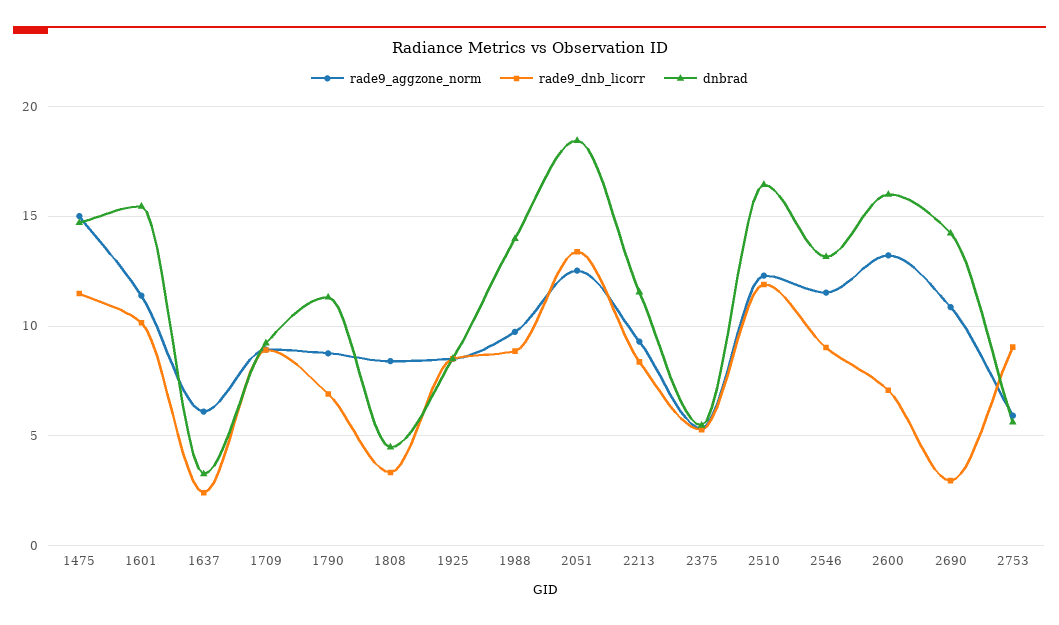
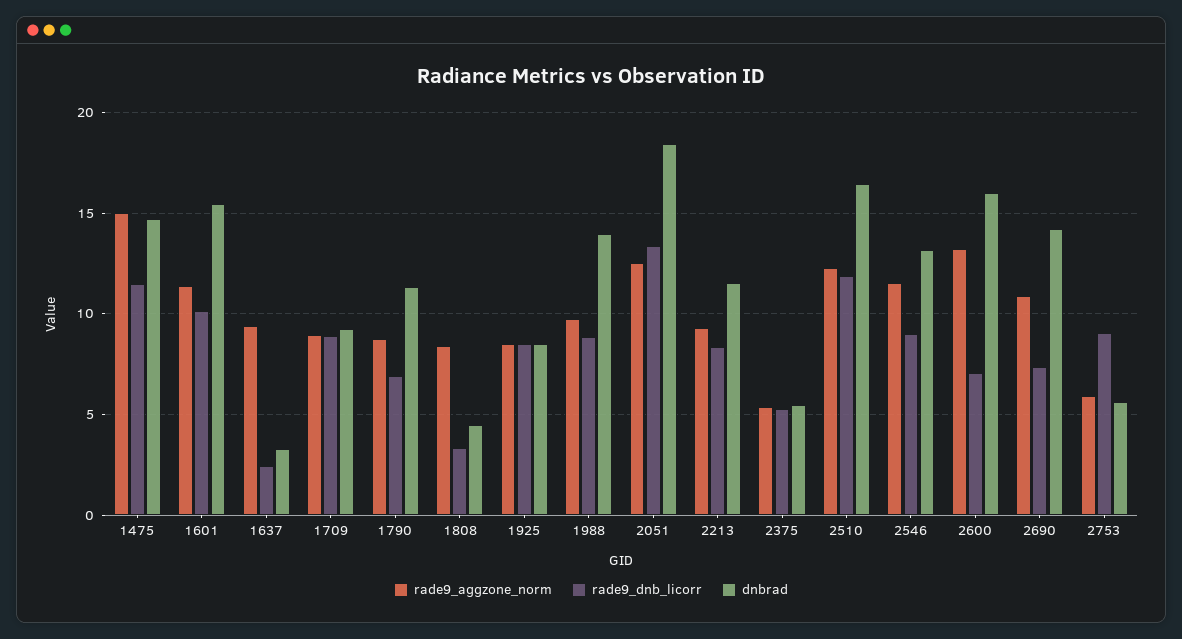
  {
    "rade9_aggzone_norm": {
      "1475": 15,
      "1601": 11.5,
-     "1637": 6,
+     "1637": 9.5,
      "1709": 9,
      "1790": 9,
      "1808": 8.5,
      "1925": 8.5,
      "1988": 9.5,
      "2051": 12.5,
      "2213": 9.5,
      "2375": 5.5,
      "2510": 12.5,
      "2546": 11.5,
      "2600": 13,
      "2690": 11,
      "2753": 6
    },
    "rade9_dnb_licorr": {
      "1475": 11.5,
      "1601": 10,
      "1637": 2.5,
      "1709": 9,
      "1790": 7,
      "1808": 3.5,
      "1925": 8.5,
      "1988": 9,
      "2051": 13.5,
      "2213": 8.5,
      "2375": 5.5,
      "2510": 12,
      "2546": 9,
      "2600": 7,
-     "2690": 3,
+     "2690": 7.5,
      "2753": 9
    },
    "dnbrad": {
      "1475": 14.5,
      "1601": 15.5,
      "1637": 3.5,
      "1709": 9,
      "1790": 11.5,
      "1808": 4.5,
      "1925": 8.5,
      "1988": 14,
      "2051": 18.5,
      "2213": 11.5,
      "2375": 5.5,
      "2510": 16.5,
      "2546": 13,
      "2600": 16,
      "2690": 14,
      "2753": 5.5
    }
  }

